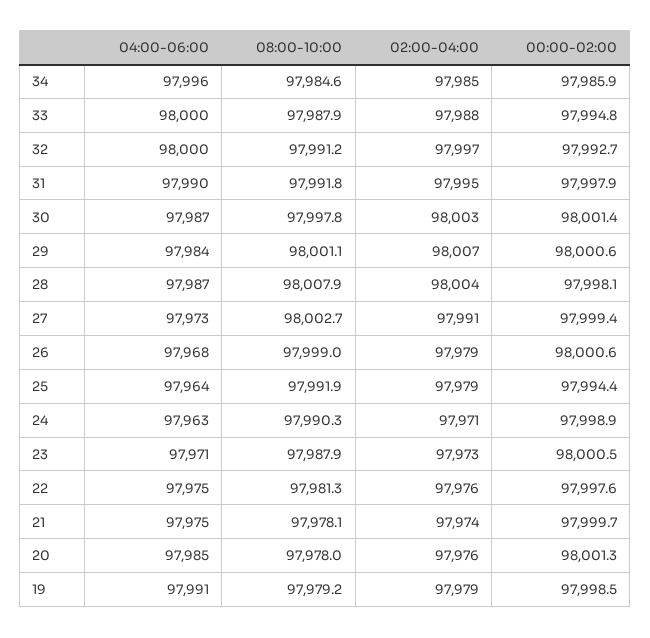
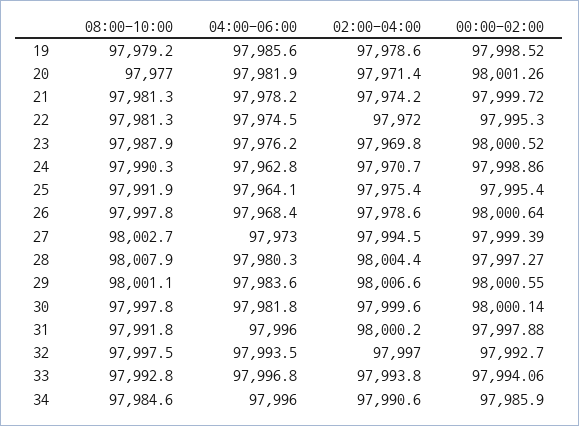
  {
    "04:00-06:00": {
      "34": 97996,
-     "33": 98000,
+     "33": 97996.8,
-     "32": 98000,
+     "32": 97993.5,
-     "31": 97990,
+     "31": 97996,
-     "30": 97987,
+     "30": 97981.8,
      "29": 97983.6,
-     "28": 97987,
+     "28": 97980.3,
      "27": 97973,
      "26": 97968.4,
      "25": 97964.1,
      "24": 97962.8,
-     "23": 97971,
+     "23": 97976.2,
      "22": 97974.5,
-     "21": 97975,
+     "21": 97978.2,
-     "20": 97985,
+     "20": 97981.9,
-     "19": 97991
+     "19": 97985.6
    },
    "08:00-10:00": {
      "34": 97984.6,
-     "33": 97987.9,
+     "33": 97992.8,
-     "32": 97991.2,
+     "32": 97997.5,
      "31": 97991.8,
      "30": 97997.8,
      "29": 98001.1,
      "28": 98007.9,
      "27": 98002.7,
-     "26": 97999,
+     "26": 97997.8,
      "25": 97991.9,
      "24": 97990.3,
      "23": 97987.9,
      "22": 97981.3,
-     "21": 97978.1,
+     "21": 97981.3,
-     "20": 97978,
+     "20": 97977,
      "19": 97979.2
    },
    "02:00-04:00": {
-     "34": 97985,
+     "34": 97990.6,
-     "33": 97988,
+     "33": 97993.8,
      "32": 97997,
-     "31": 97995,
+     "31": 98000.2,
-     "30": 98003,
+     "30": 97999.6,
      "29": 98006.6,
      "28": 98004.4,
-     "27": 97991,
+     "27": 97994.5,
      "26": 97978.6,
-     "25": 97979,
+     "25": 97975.4,
      "24": 97970.7,
-     "23": 97973,
+     "23": 97969.8,
-     "22": 97976,
+     "22": 97972,
      "21": 97974.2,
-     "20": 97976,
+     "20": 97971.4,
      "19": 97978.6
    },
    "00:00-02:00": {
      "34": 97985.9,
-     "33": 97994.8,
+     "33": 97994.06,
      "32": 97992.7,
      "31": 97997.88,
-     "30": 98001.4,
+     "30": 98000.14,
      "29": 98000.55,
-     "28": 97998.1,
+     "28": 97997.27,
      "27": 97999.39,
      "26": 98000.64,
-     "25": 97994.4,
+     "25": 97995.4,
      "24": 97998.86,
      "23": 98000.52,
-     "22": 97997.6,
+     "22": 97995.3,
      "21": 97999.72,
      "20": 98001.26,
      "19": 97998.52
    }
  }

